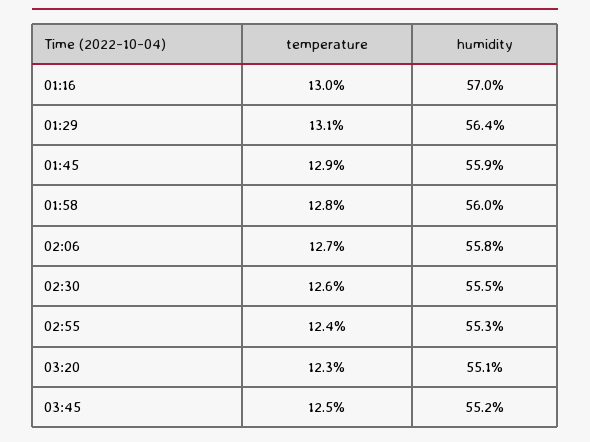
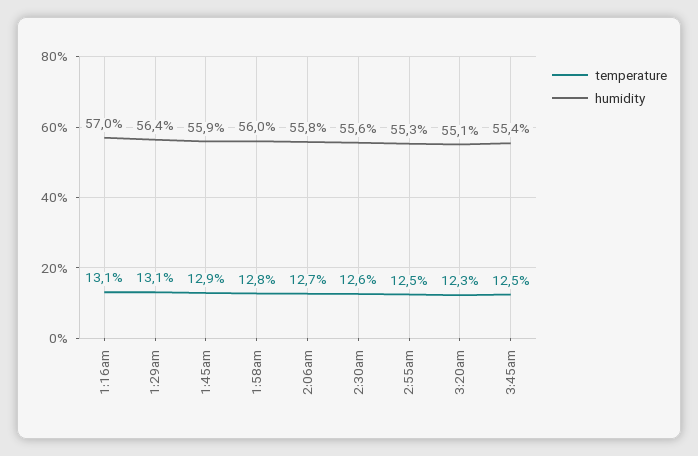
  {
    "temperature": {
-     "01:16": 13,
+     "01:16": 13.1,
      "01:29": 13.1,
      "01:45": 12.9,
      "01:58": 12.8,
      "02:06": 12.7,
      "02:30": 12.6,
-     "02:55": 12.4,
+     "02:55": 12.5,
      "03:20": 12.3,
      "03:45": 12.5
    },
    "humidity": {
      "01:16": 57,
      "01:29": 56.4,
      "01:45": 55.9,
      "01:58": 56,
      "02:06": 55.8,
-     "02:30": 55.5,
+     "02:30": 55.6,
      "02:55": 55.3,
      "03:20": 55.1,
-     "03:45": 55.2
+     "03:45": 55.4
    }
  }

